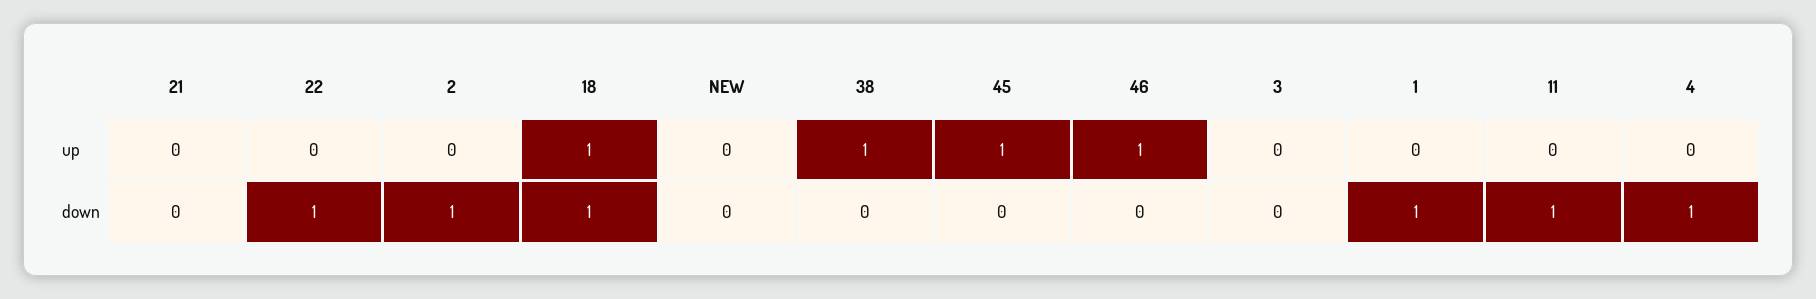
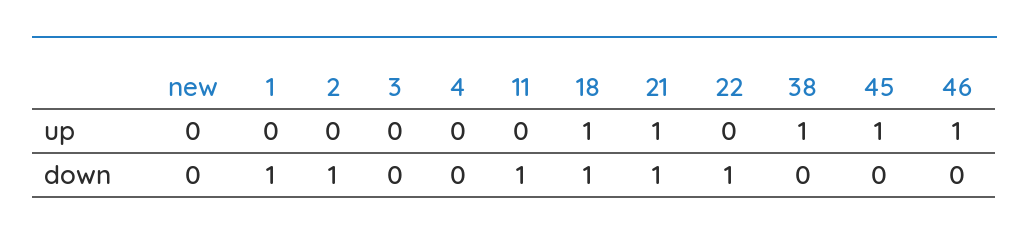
  {
    "21": {
-     "up": 0,
+     "up": 1,
-     "down": 0
+     "down": 1
    },
    "22": {
      "up": 0,
      "down": 1
    },
    "2": {
      "up": 0,
      "down": 1
    },
    "18": {
      "up": 1,
      "down": 1
    },
    "NEW": {
      "up": 0,
      "down": 0
    },
    "38": {
      "up": 1,
      "down": 0
    },
    "45": {
      "up": 1,
      "down": 0
    },
    "46": {
      "up": 1,
      "down": 0
    },
    "3": {
      "up": 0,
      "down": 0
    },
    "1": {
      "up": 0,
      "down": 1
    },
    "11": {
      "up": 0,
      "down": 1
    },
    "4": {
      "up": 0,
-     "down": 1
+     "down": 0
    }
  }

